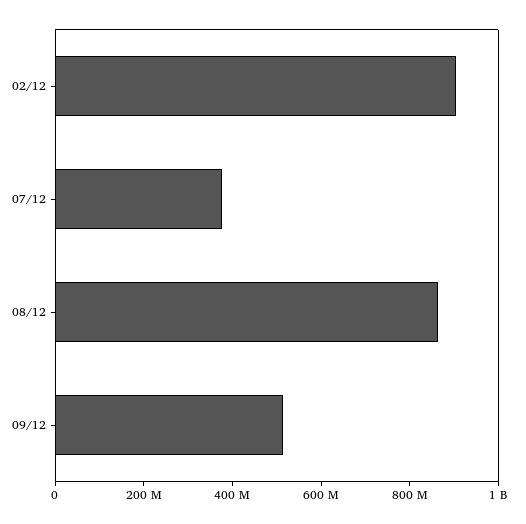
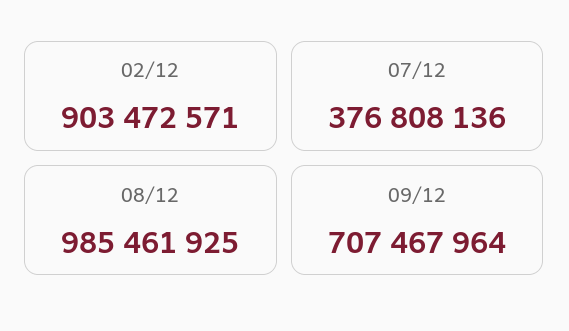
  {
    "02/12": 903472571,
    "07/12": 376808136,
-   "08/12": 850000000,
+   "08/12": 985461925,
-   "09/12": 500000000
+   "09/12": 707467964
  }

